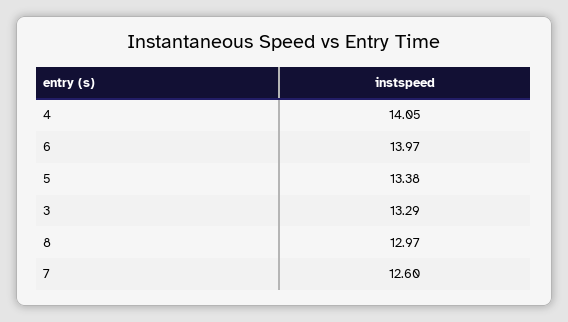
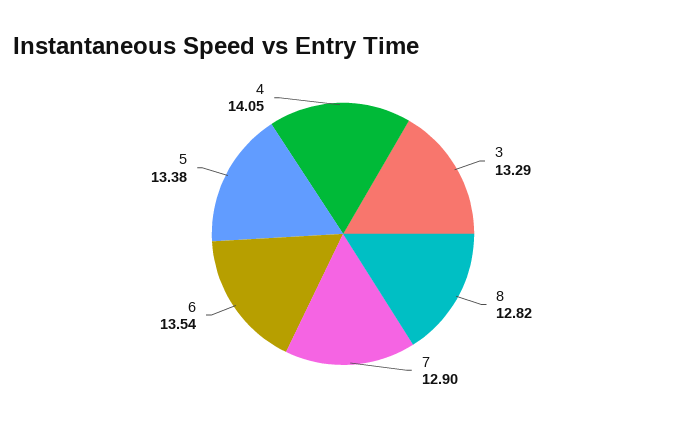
  {
    "4": 14.05,
-   "6": 13.97,
+   "6": 13.54,
    "5": 13.38,
    "3": 13.29,
-   "8": 12.97,
+   "8": 12.82,
-   "7": 12.6
+   "7": 12.9
  }

